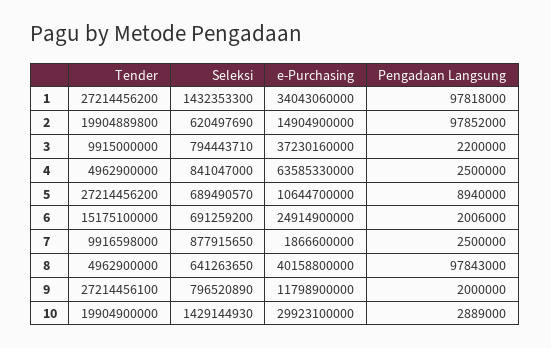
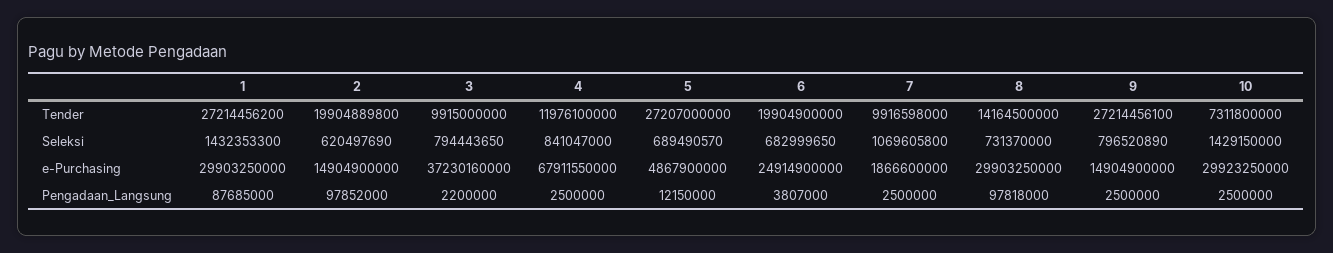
  {
    "Tender": {
      "1": 27214456200,
      "2": 19904889800,
      "3": 9915000000,
-     "4": 4962900000,
+     "4": 11976100000,
-     "5": 27214456200,
+     "5": 27207000000,
-     "6": 15175100000,
+     "6": 19904900000,
      "7": 9916598000,
-     "8": 4962900000,
+     "8": 14164500000,
      "9": 27214456100,
-     "10": 19904900000
+     "10": 7311800000
    },
    "Seleksi": {
      "1": 1432353300,
      "2": 620497690,
-     "3": 794443710,
+     "3": 794443650,
      "4": 841047000,
      "5": 689490570,
-     "6": 691259200,
+     "6": 682999650,
-     "7": 877915650,
+     "7": 1069605800,
-     "8": 641263650,
+     "8": 731370000,
      "9": 796520890,
-     "10": 1429144930
+     "10": 1429150000
    },
    "e-Purchasing": {
-     "1": 34043060000,
+     "1": 29903250000,
      "2": 14904900000,
      "3": 37230160000,
-     "4": 63585330000,
+     "4": 67911550000,
-     "5": 10644700000,
+     "5": 4867900000,
      "6": 24914900000,
      "7": 1866600000,
-     "8": 40158800000,
+     "8": 29903250000,
-     "9": 11798900000,
+     "9": 14904900000,
-     "10": 29923100000
+     "10": 29923250000
    },
    "Pengadaan Langsung": {
-     "1": 97818000,
+     "1": 87685000,
      "2": 97852000,
      "3": 2200000,
      "4": 2500000,
-     "5": 8940000,
+     "5": 12150000,
-     "6": 2006000,
+     "6": 3807000,
      "7": 2500000,
-     "8": 97843000,
+     "8": 97818000,
-     "9": 2000000,
+     "9": 2500000,
-     "10": 2889000
+     "10": 2500000
    }
  }

